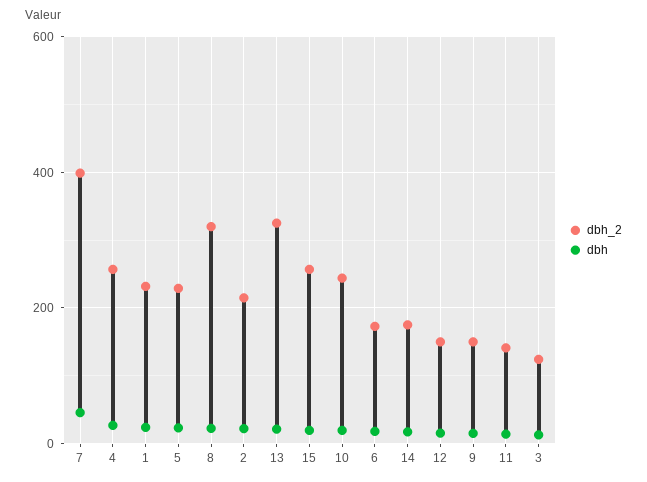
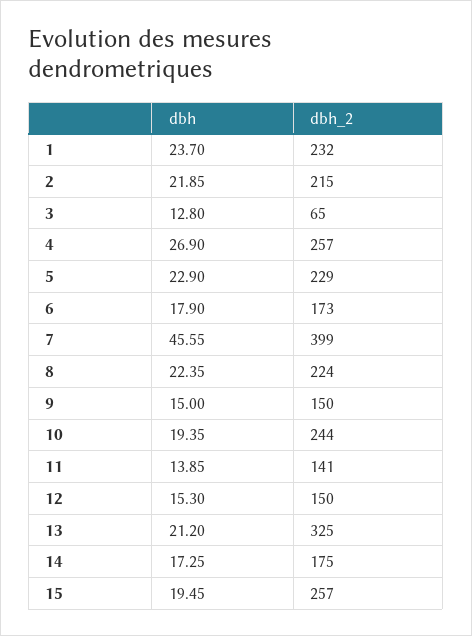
  {
    "dbh_2": {
      "7": 399,
      "4": 257,
      "1": 232,
      "5": 229,
-     "8": 320,
+     "8": 224,
      "2": 215,
      "13": 325,
      "15": 257,
      "10": 244,
      "6": 173,
      "14": 175,
      "12": 150,
      "9": 150,
      "11": 141,
-     "3": 120
+     "3": 65
    },
    "dbh": {
      "7": 45.55,
      "4": 26.9,
      "1": 23.7,
      "5": 22.9,
      "8": 22.35,
      "2": 21.85,
      "13": 21.2,
      "15": 19.45,
      "10": 19.35,
      "6": 17.9,
      "14": 17.25,
      "12": 15.3,
      "9": 15,
      "11": 13.85,
      "3": 12.8
    }
  }

